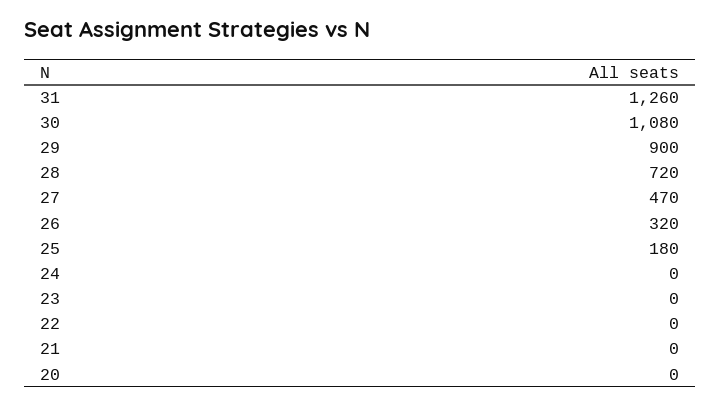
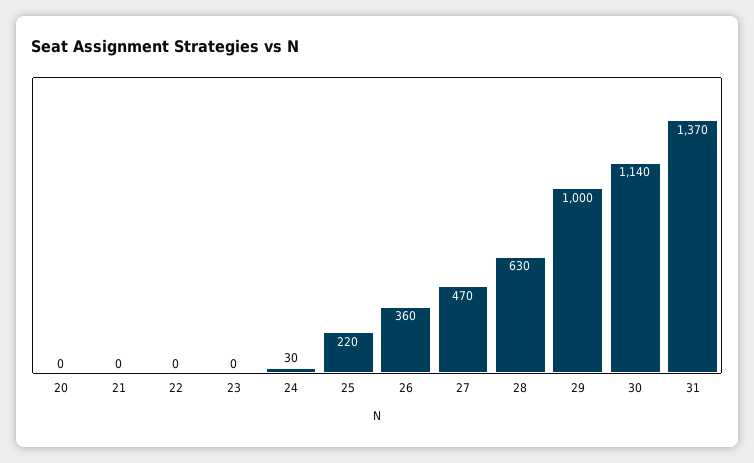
  {
-   "31": 1260,
+   "31": 1370,
-   "30": 1080,
+   "30": 1140,
-   "29": 900,
+   "29": 1000,
-   "28": 720,
+   "28": 630,
    "27": 470,
-   "26": 320,
+   "26": 360,
-   "25": 180,
+   "25": 220,
-   "24": 0,
+   "24": 30,
    "23": 0,
    "22": 0,
    "21": 0,
    "20": 0
  }

